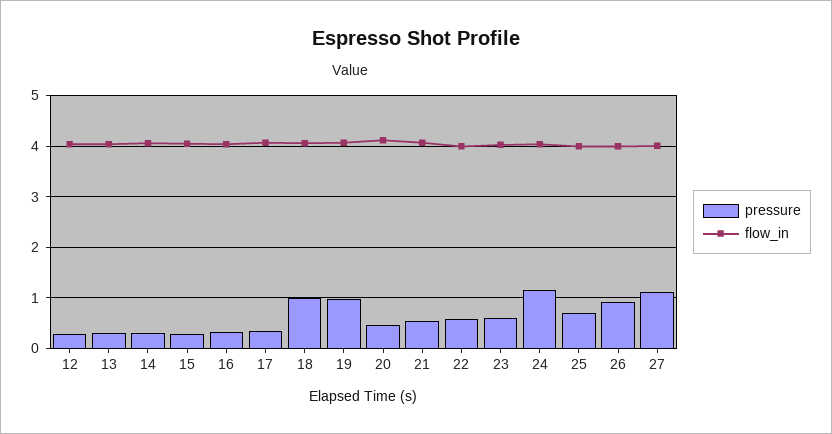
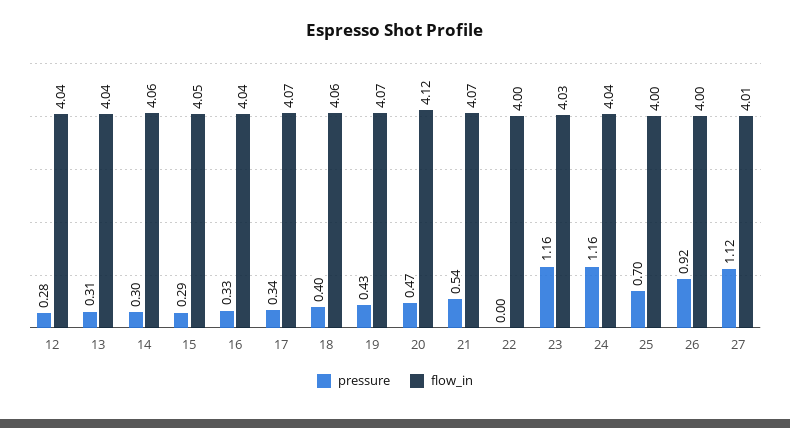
  {
    "pressure": {
      "12": 0.28,
      "13": 0.31,
      "14": 0.3,
      "15": 0.29,
      "16": 0.33,
      "17": 0.34,
-     "18": 1,
+     "18": 0.4,
-     "19": 1,
+     "19": 0.43,
      "20": 0.47,
      "21": 0.54,
-     "22": 0.6,
+     "22": 0,
-     "23": 0.6,
+     "23": 1.16,
      "24": 1.16,
      "25": 0.7,
      "26": 0.92,
      "27": 1.12
    },
    "flow_in": {
      "12": 4.04,
      "13": 4.04,
      "14": 4.06,
      "15": 4.05,
      "16": 4.04,
      "17": 4.07,
      "18": 4.06,
      "19": 4.07,
      "20": 4.12,
      "21": 4.07,
      "22": 4,
      "23": 4.03,
      "24": 4.04,
      "25": 4,
      "26": 4,
      "27": 4.01
    }
  }

